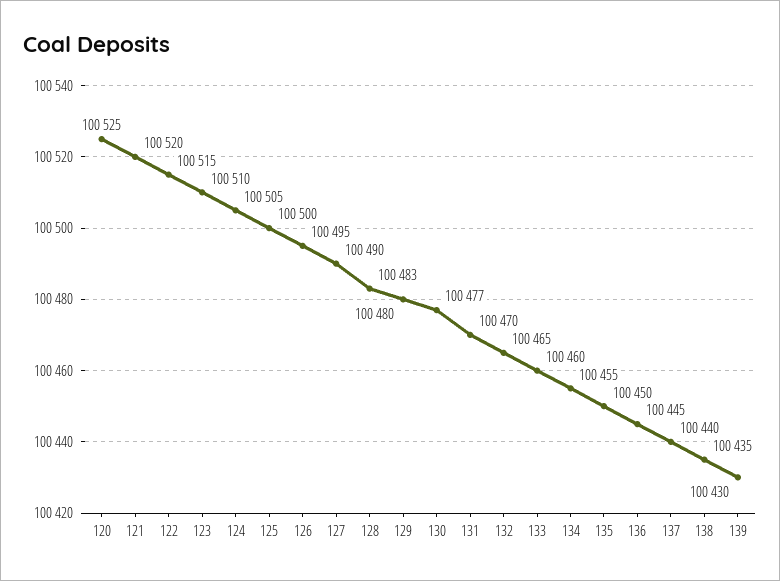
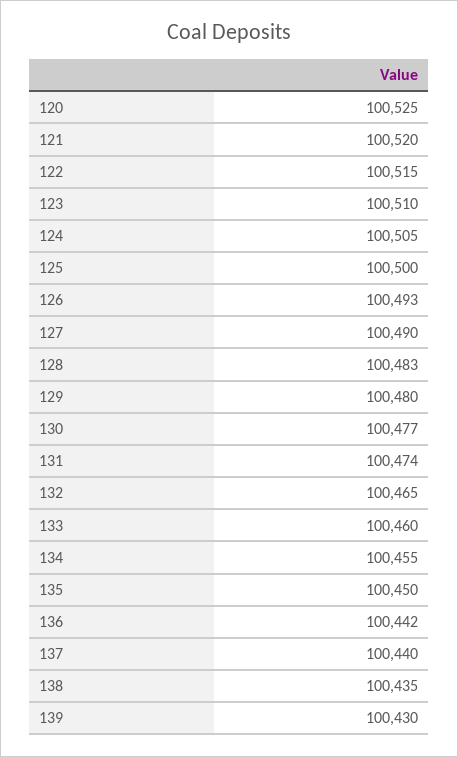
  {
    "120": 100525,
    "121": 100520,
    "122": 100515,
    "123": 100510,
    "124": 100505,
    "125": 100500,
-   "126": 100495,
+   "126": 100493,
    "127": 100490,
    "128": 100483,
    "129": 100480,
    "130": 100477,
-   "131": 100470,
+   "131": 100474,
    "132": 100465,
    "133": 100460,
    "134": 100455,
    "135": 100450,
-   "136": 100445,
+   "136": 100442,
    "137": 100440,
    "138": 100435,
    "139": 100430
  }

